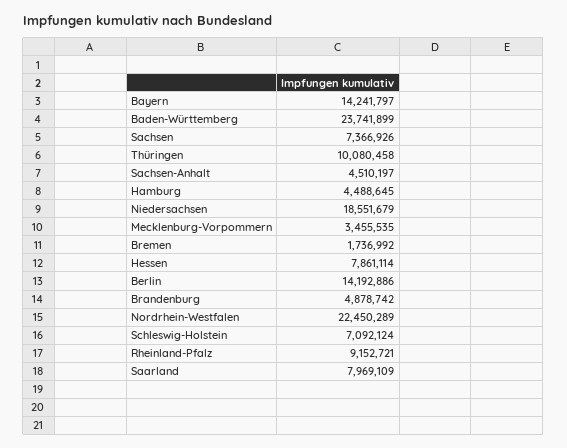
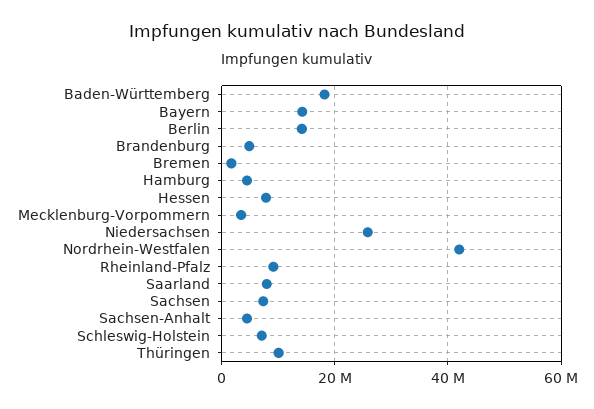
  {
    "Bayern": 14241797,
-   "Baden-Württemberg": 23741899,
+   "Baden-Württemberg": 18000000,
    "Sachsen": 7366926,
    "Thüringen": 10080458,
    "Sachsen-Anhalt": 4510197,
    "Hamburg": 4488645,
-   "Niedersachsen": 18551679,
+   "Niedersachsen": 26000000,
    "Mecklenburg-Vorpommern": 3455535,
    "Bremen": 1736992,
    "Hessen": 7861114,
    "Berlin": 14192886,
    "Brandenburg": 4878742,
-   "Nordrhein-Westfalen": 22450289,
+   "Nordrhein-Westfalen": 42000000,
    "Schleswig-Holstein": 7092124,
    "Rheinland-Pfalz": 9152721,
    "Saarland": 7969109
  }

